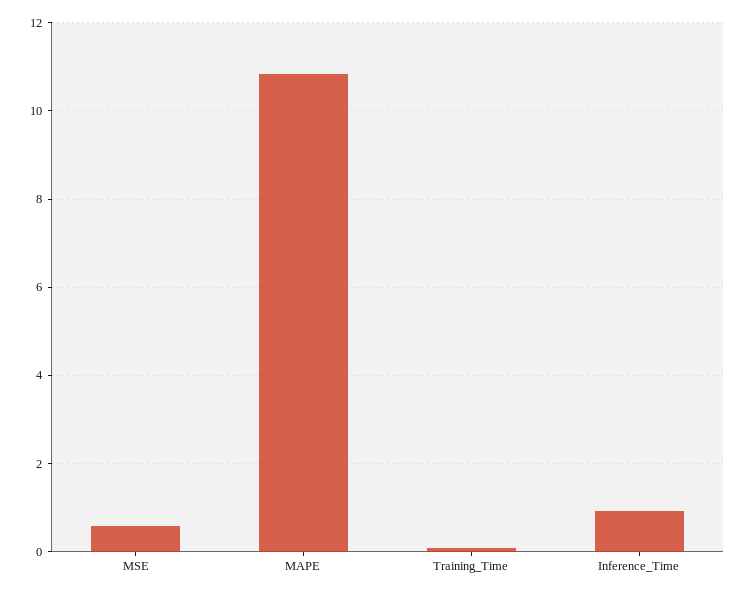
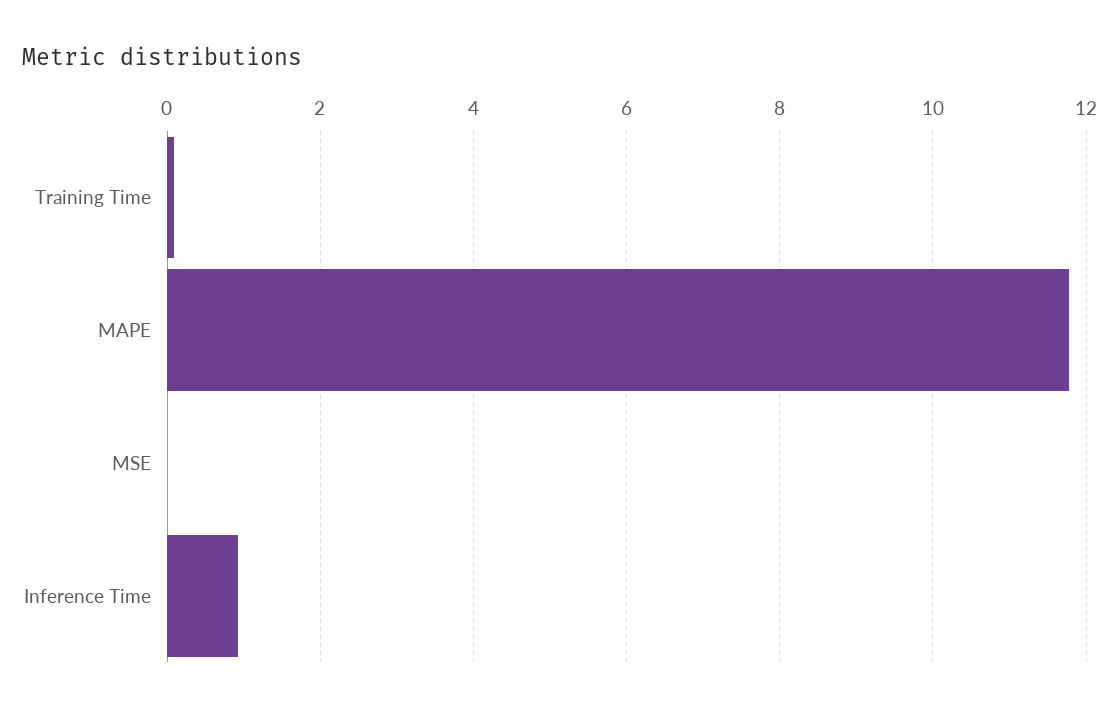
  {
-   "MSE": 0.6,
+   "MSE": 0,
-   "MAPE": 10.8,
+   "MAPE": 11.8,
    "Training_Time": 0,
    "Inference_Time": 1
  }

